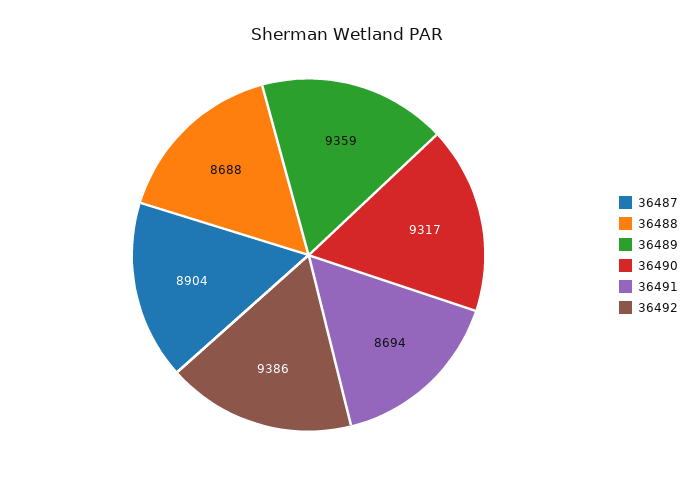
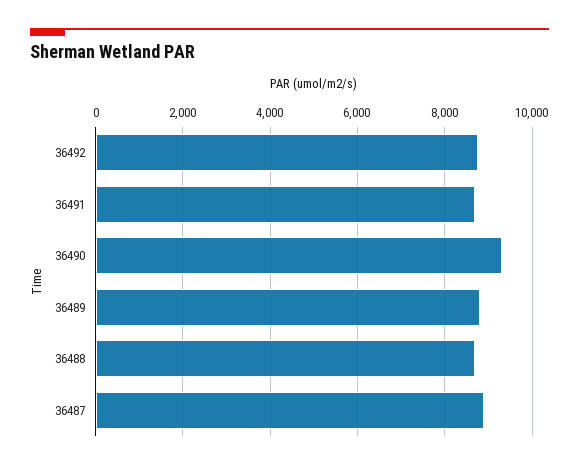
  {
    "36487": 8904,
    "36488": 8688,
-   "36489": 9359,
+   "36489": 8800,
    "36490": 9317,
    "36491": 8694,
-   "36492": 9386
+   "36492": 8800
  }

